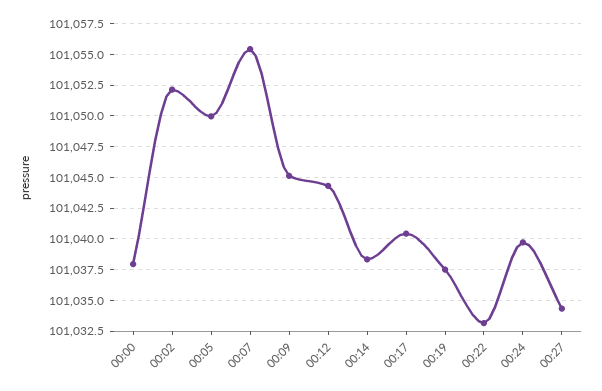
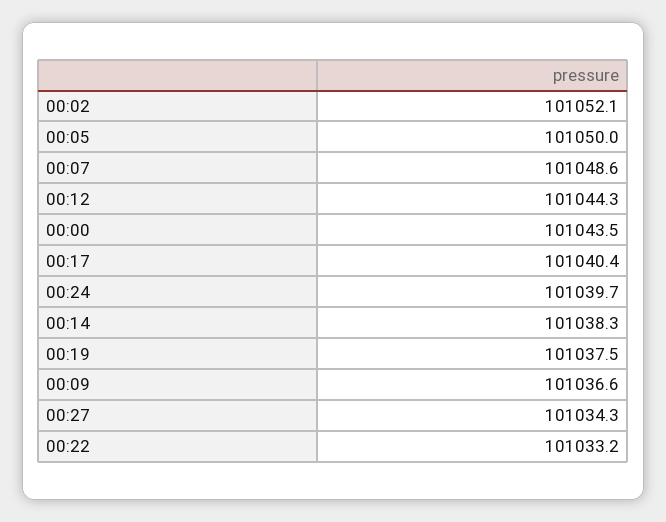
  {
-   "00:00": 101038,
+   "00:00": 101043.5,
    "00:02": 101052.1,
    "00:05": 101050,
-   "00:07": 101055.5,
+   "00:07": 101048.6,
-   "00:09": 101045,
+   "00:09": 101036.6,
    "00:12": 101044.3,
    "00:14": 101038.3,
    "00:17": 101040.4,
    "00:19": 101037.5,
    "00:22": 101033.2,
    "00:24": 101039.7,
    "00:27": 101034.3
  }

